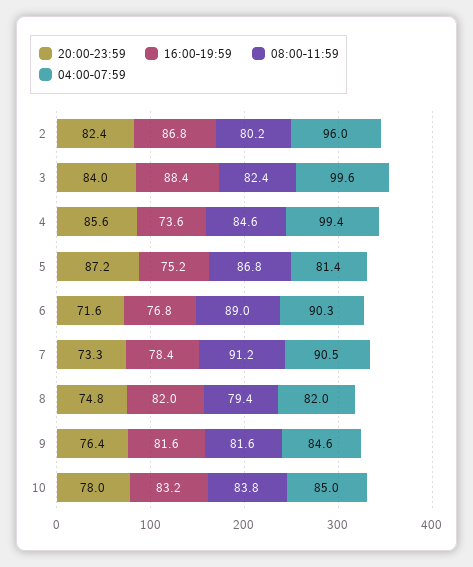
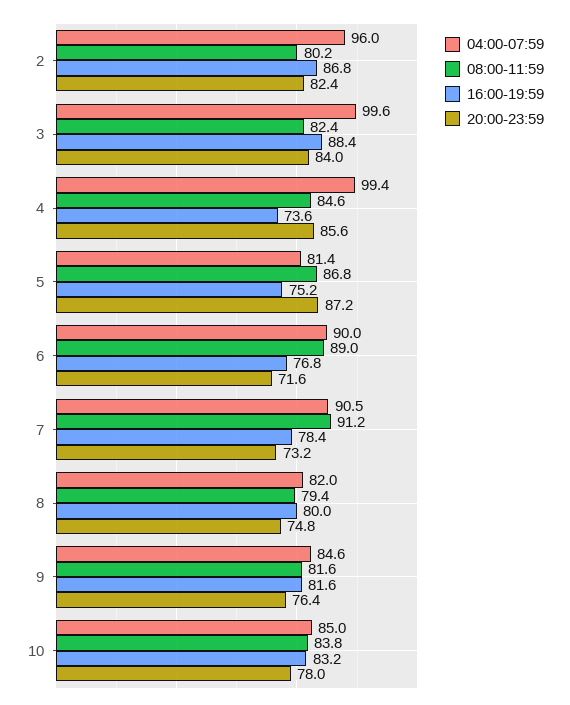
  {
    "20:00-23:59": {
      "2": 82.4,
      "3": 84,
      "4": 85.6,
      "5": 87.2,
      "6": 71.6,
-     "7": 73.3,
+     "7": 73.2,
      "8": 74.8,
      "9": 76.4,
      "10": 78
    },
    "16:00-19:59": {
      "2": 86.8,
      "3": 88.4,
      "4": 73.6,
      "5": 75.2,
      "6": 76.8,
      "7": 78.4,
-     "8": 82,
+     "8": 80,
      "9": 81.6,
      "10": 83.2
    },
    "08:00-11:59": {
      "2": 80.2,
      "3": 82.4,
      "4": 84.6,
      "5": 86.8,
      "6": 89,
      "7": 91.2,
      "8": 79.4,
      "9": 81.6,
      "10": 83.8
    },
    "04:00-07:59": {
      "2": 96,
      "3": 99.6,
      "4": 99.4,
      "5": 81.4,
-     "6": 90.3,
+     "6": 90,
      "7": 90.5,
      "8": 82,
      "9": 84.6,
      "10": 85
    }
  }

